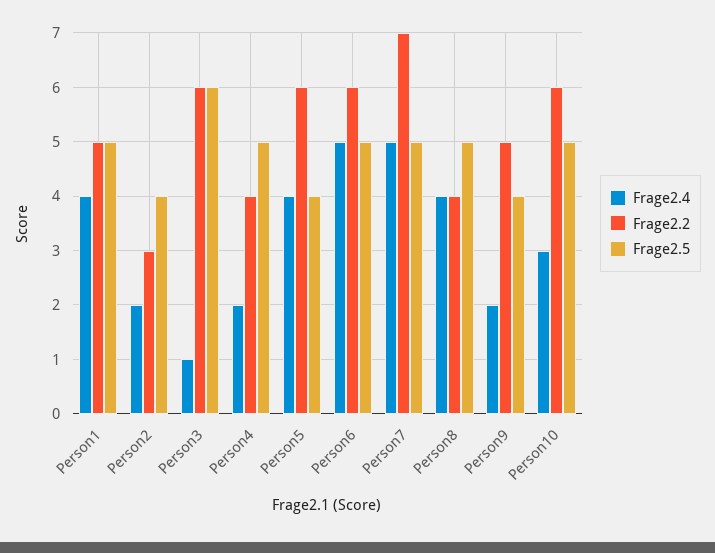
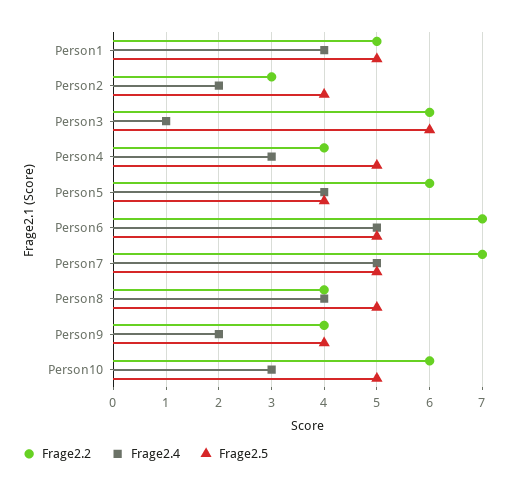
  {
    "Frage2.4": {
      "Person1": 4,
      "Person2": 2,
      "Person3": 1,
-     "Person4": 2,
+     "Person4": 3,
      "Person5": 4,
      "Person6": 5,
      "Person7": 5,
      "Person8": 4,
      "Person9": 2,
      "Person10": 3
    },
    "Frage2.2": {
      "Person1": 5,
      "Person2": 3,
      "Person3": 6,
      "Person4": 4,
      "Person5": 6,
-     "Person6": 6,
+     "Person6": 7,
      "Person7": 7,
      "Person8": 4,
-     "Person9": 5,
+     "Person9": 4,
      "Person10": 6
    },
    "Frage2.5": {
      "Person1": 5,
      "Person2": 4,
      "Person3": 6,
      "Person4": 5,
      "Person5": 4,
      "Person6": 5,
      "Person7": 5,
      "Person8": 5,
      "Person9": 4,
      "Person10": 5
    }
  }

